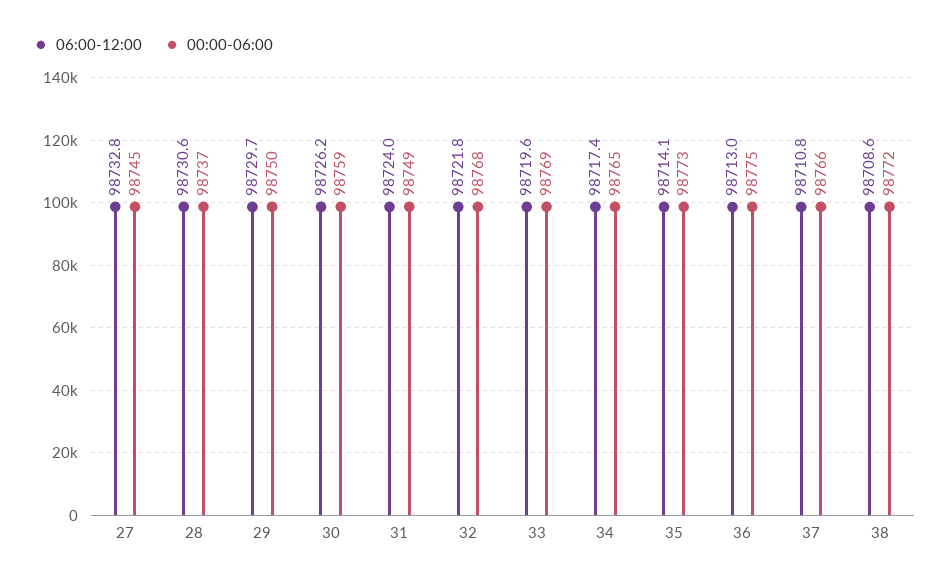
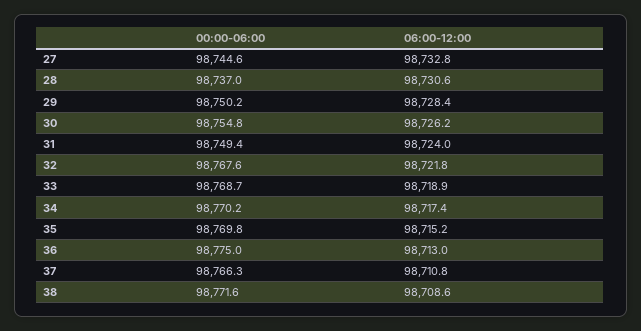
  {
    "06:00-12:00": {
      "27": 98732.8,
      "28": 98730.6,
-     "29": 98729.7,
+     "29": 98728.4,
      "30": 98726.2,
      "31": 98724,
      "32": 98721.8,
-     "33": 98719.6,
+     "33": 98718.9,
      "34": 98717.4,
-     "35": 98714.1,
+     "35": 98715.2,
      "36": 98713,
      "37": 98710.8,
      "38": 98708.6
    },
    "00:00-06:00": {
      "27": 98744.6,
      "28": 98737,
      "29": 98750.2,
-     "30": 98759,
+     "30": 98754.8,
      "31": 98749.4,
      "32": 98767.6,
      "33": 98768.7,
-     "34": 98765,
+     "34": 98770.2,
-     "35": 98773,
+     "35": 98769.8,
      "36": 98775,
      "37": 98766.3,
      "38": 98771.6
    }
  }

